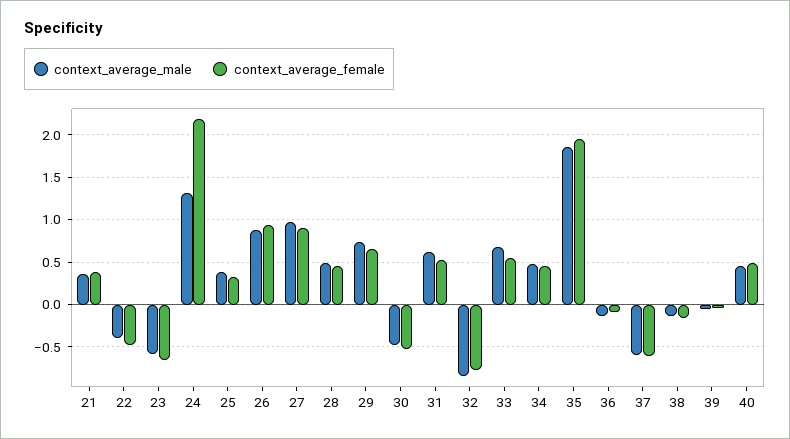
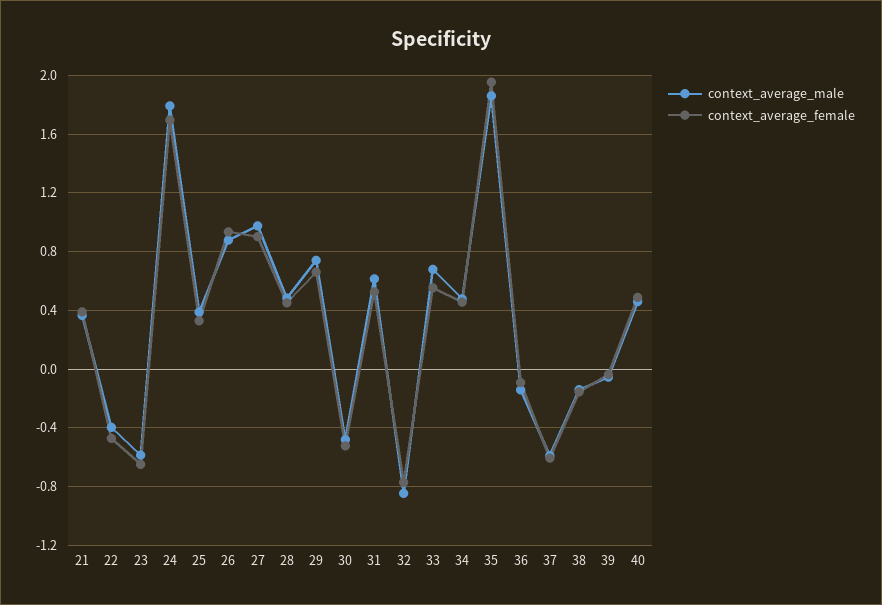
  {
    "context_average_male": {
      "21": 0.35,
      "22": -0.4,
      "23": -0.6,
-     "24": 1.3,
+     "24": 1.8,
      "25": 0.4,
      "26": 0.9,
      "27": 1,
      "28": 0.5,
      "29": 0.75,
      "30": -0.5,
      "31": 0.6,
      "32": -0.85,
      "33": 0.7,
      "34": 0.5,
      "35": 1.85,
      "36": -0.15,
      "37": -0.6,
      "38": -0.15,
      "39": -0.05,
      "40": 0.45
    },
    "context_average_female": {
      "21": 0.4,
      "22": -0.45,
      "23": -0.65,
-     "24": 2.2,
+     "24": 1.7,
      "25": 0.35,
      "26": 0.95,
      "27": 0.9,
      "28": 0.45,
      "29": 0.65,
      "30": -0.5,
      "31": 0.55,
      "32": -0.75,
      "33": 0.55,
      "34": 0.45,
      "35": 1.95,
      "36": -0.1,
      "37": -0.6,
      "38": -0.15,
      "39": -0.05,
      "40": 0.5
    }
  }

